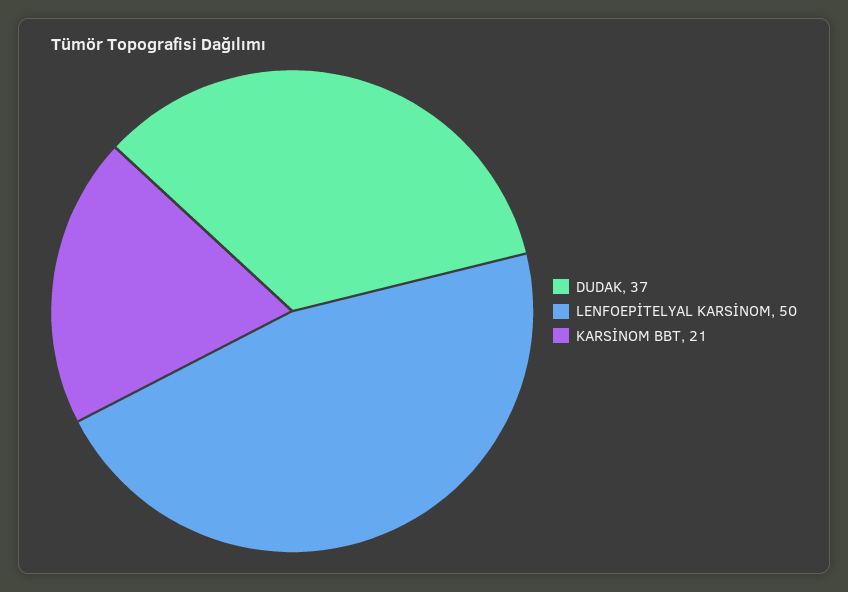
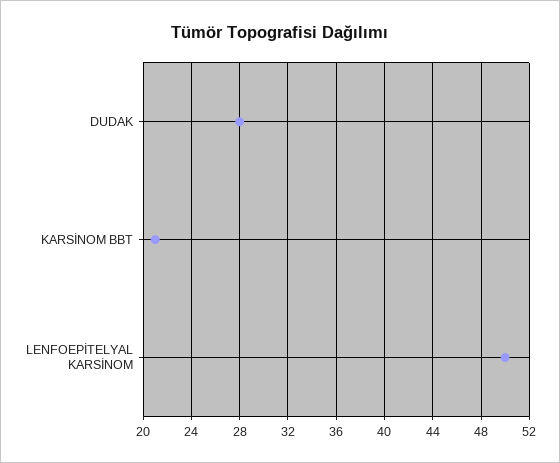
  {
-   "DUDAK": 37,
+   "DUDAK": 28,
    "LENFOEPİTELYAL KARSİNOM": 50,
    "KARSİNOM BBT": 21
  }

